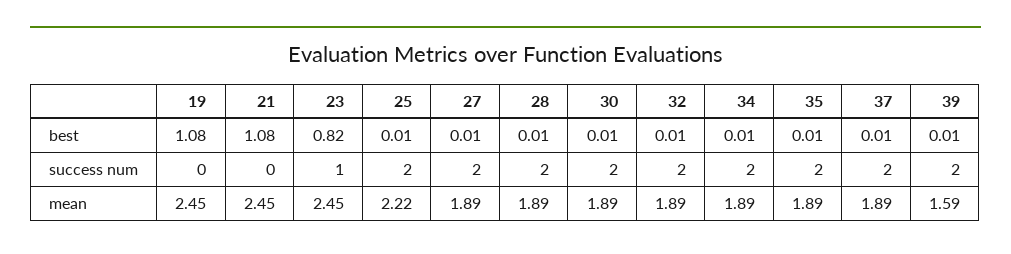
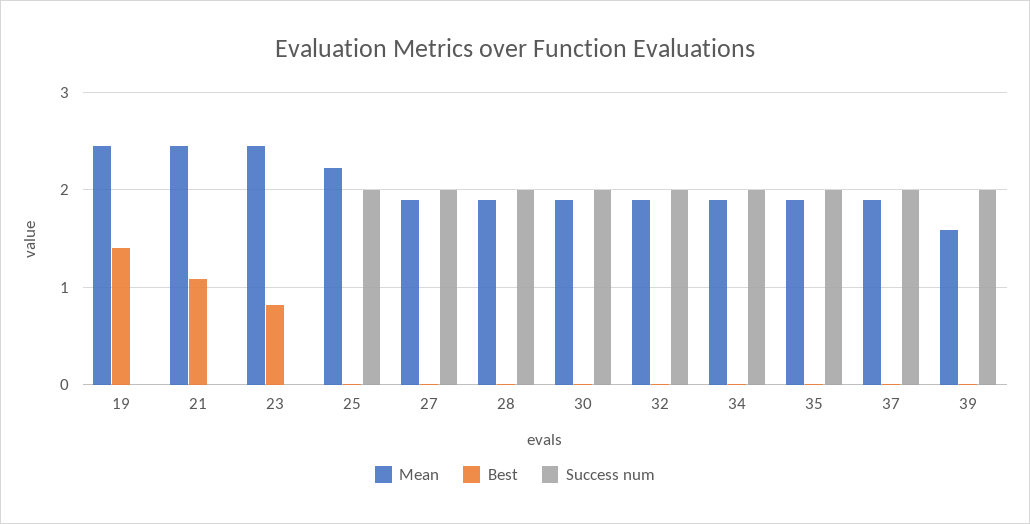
  {
    "best": {
-     "19": 1.08,
+     "19": 1.4,
      "21": 1.08,
      "23": 0.82,
      "25": 0.01,
      "27": 0.01,
      "28": 0.01,
      "30": 0.01,
      "32": 0.01,
      "34": 0.01,
      "35": 0.01,
      "37": 0.01,
      "39": 0.01
    },
    "success num": {
      "19": 0,
      "21": 0,
-     "23": 1,
+     "23": 0,
      "25": 2,
      "27": 2,
      "28": 2,
      "30": 2,
      "32": 2,
      "34": 2,
      "35": 2,
      "37": 2,
      "39": 2
    },
    "mean": {
      "19": 2.45,
      "21": 2.45,
      "23": 2.45,
      "25": 2.22,
      "27": 1.89,
      "28": 1.89,
      "30": 1.89,
      "32": 1.89,
      "34": 1.89,
      "35": 1.89,
      "37": 1.89,
      "39": 1.59
    }
  }

